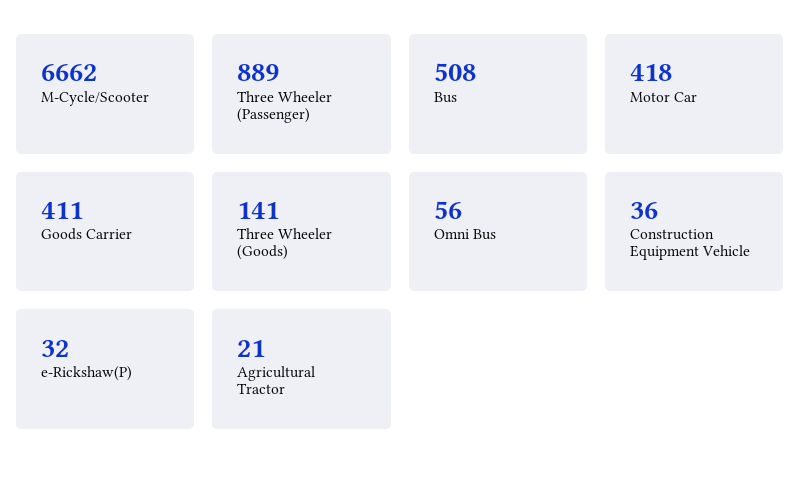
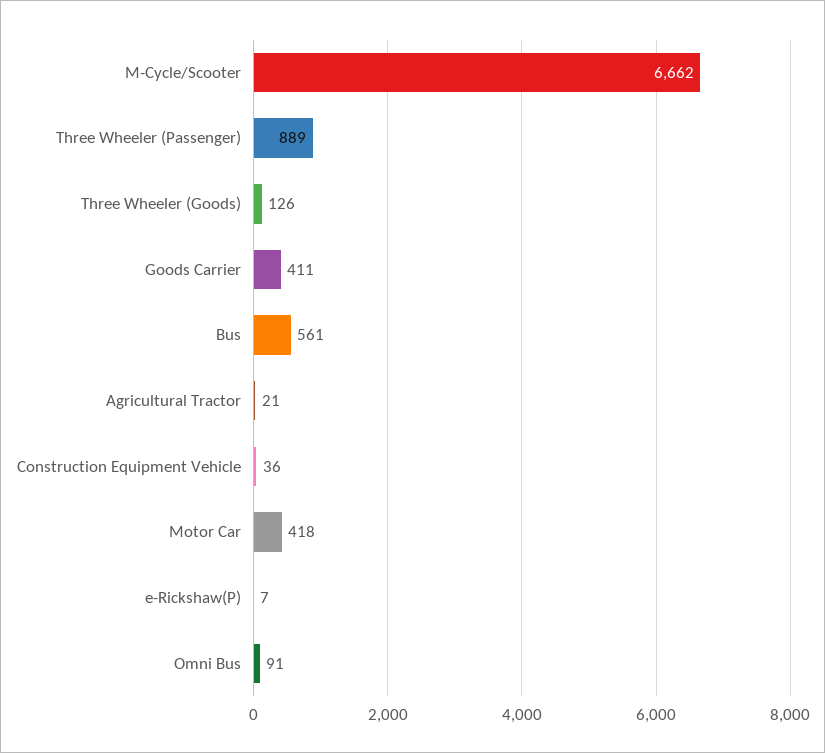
  {
    "M-Cycle/Scooter": 6662,
    "Three Wheeler (Passenger)": 889,
-   "Bus": 508,
+   "Bus": 561,
    "Motor Car": 418,
    "Goods Carrier": 411,
-   "Three Wheeler (Goods)": 141,
+   "Three Wheeler (Goods)": 126,
-   "Omni Bus": 56,
+   "Omni Bus": 91,
    "Construction Equipment Vehicle": 36,
-   "e-Rickshaw(P)": 32,
+   "e-Rickshaw(P)": 7,
    "Agricultural Tractor": 21
  }

